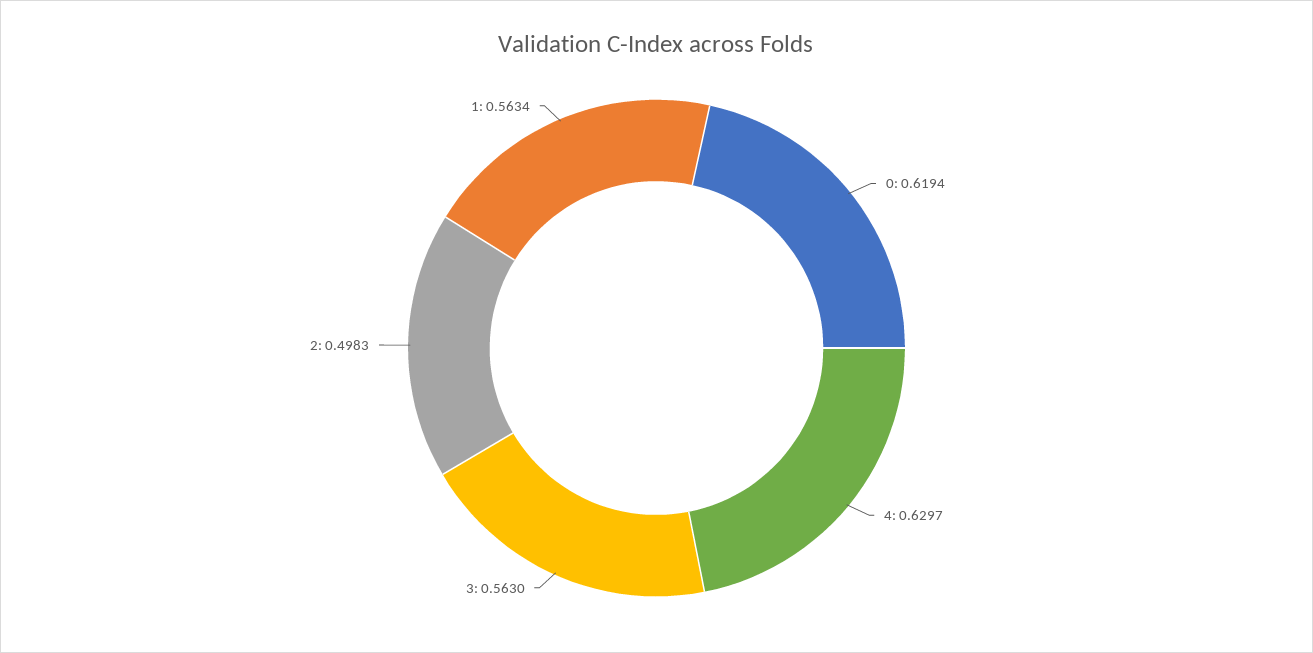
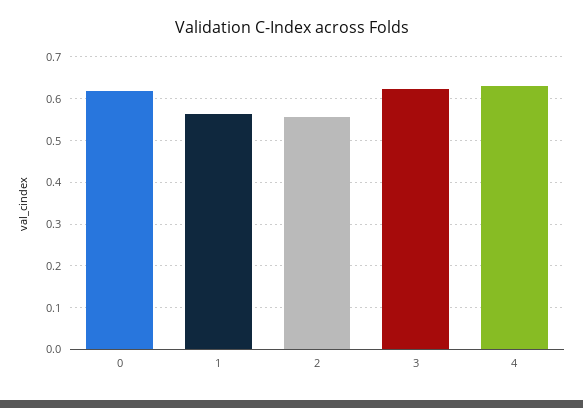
  {
    "0": 0.6194,
    "4": 0.6297,
-   "3": 0.563,
+   "3": 0.62,
-   "2": 0.4983,
+   "2": 0.56,
    "1": 0.5634
  }

